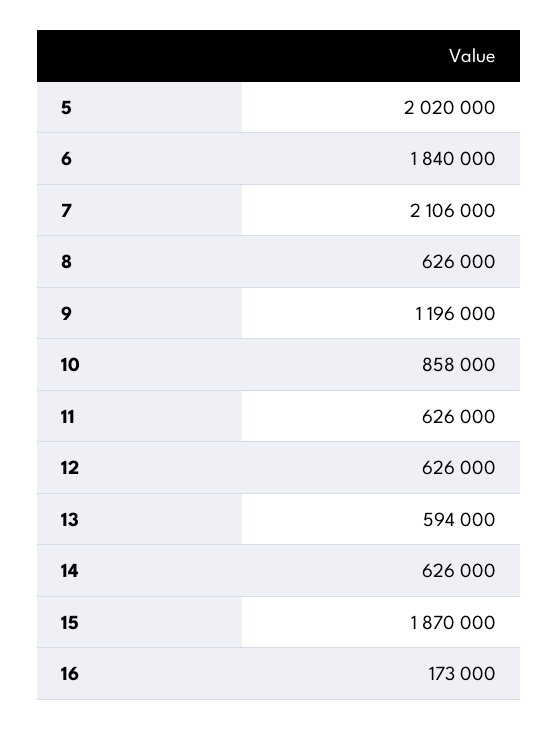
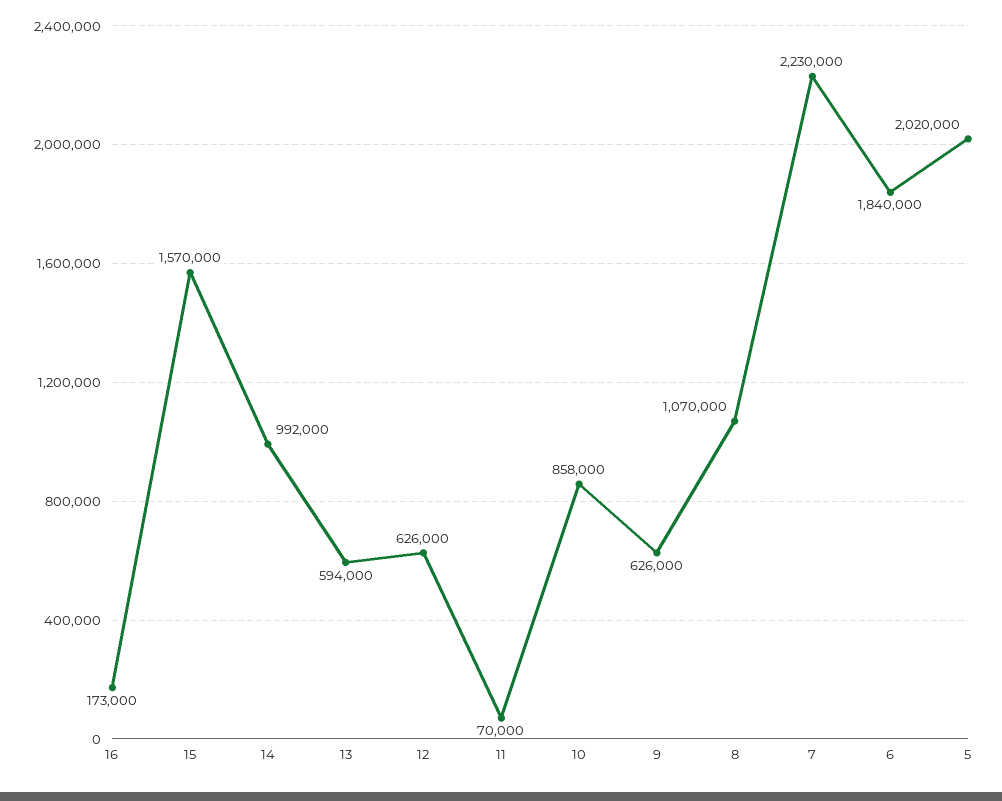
  {
    "5": 2020000,
    "6": 1840000,
-   "7": 2106000,
+   "7": 2230000,
-   "8": 626000,
+   "8": 1070000,
-   "9": 1196000,
+   "9": 626000,
    "10": 858000,
-   "11": 626000,
+   "11": 70000,
    "12": 626000,
    "13": 594000,
-   "14": 626000,
+   "14": 992000,
-   "15": 1870000,
+   "15": 1570000,
    "16": 173000
  }

